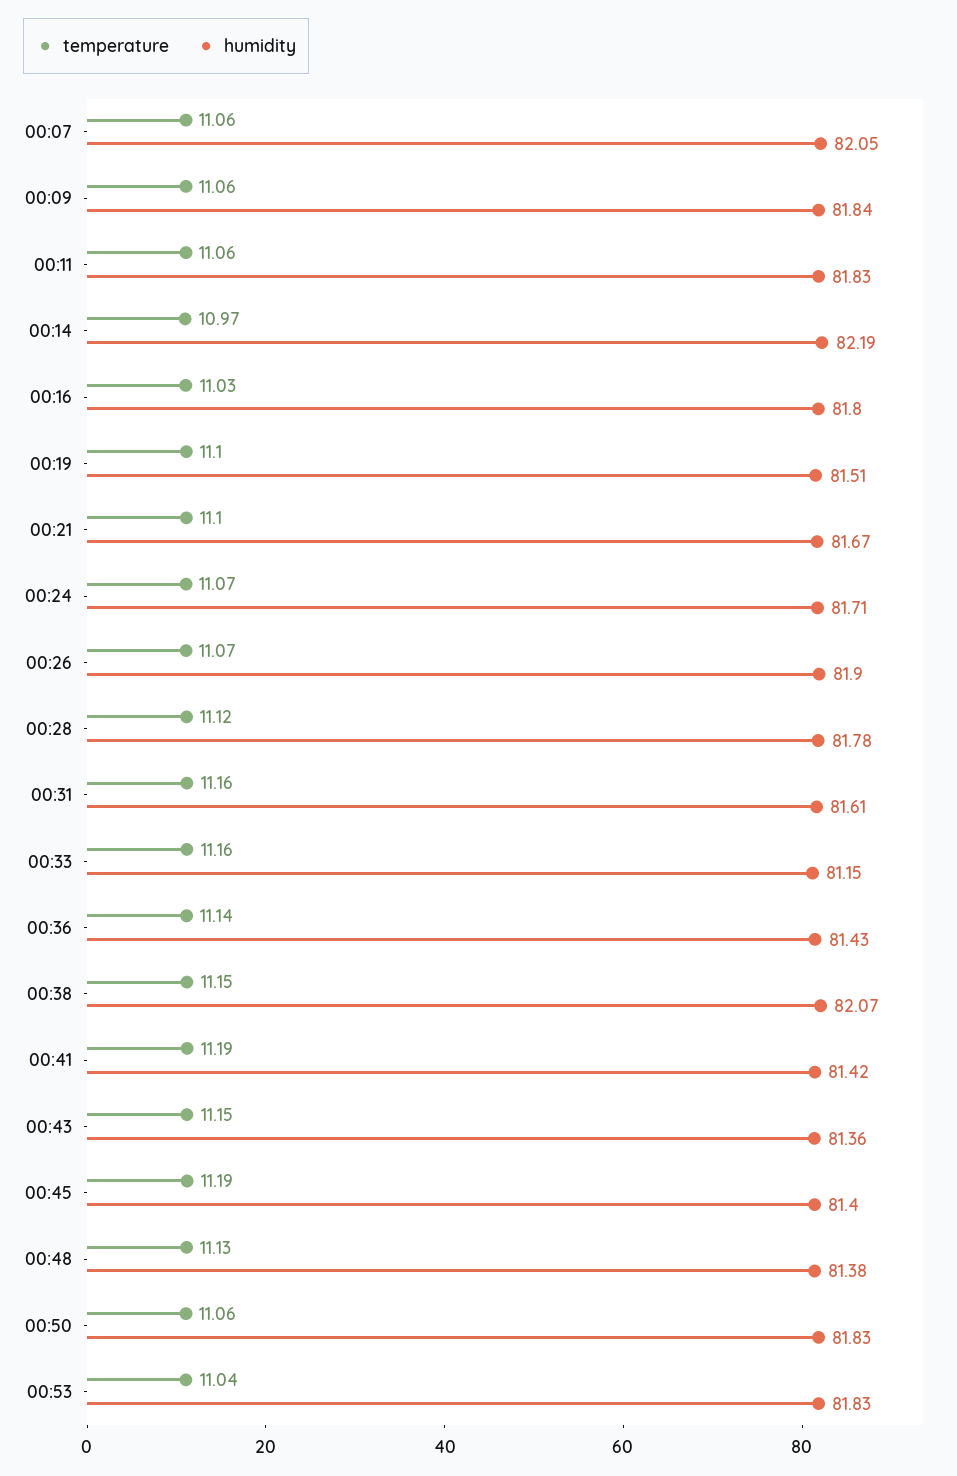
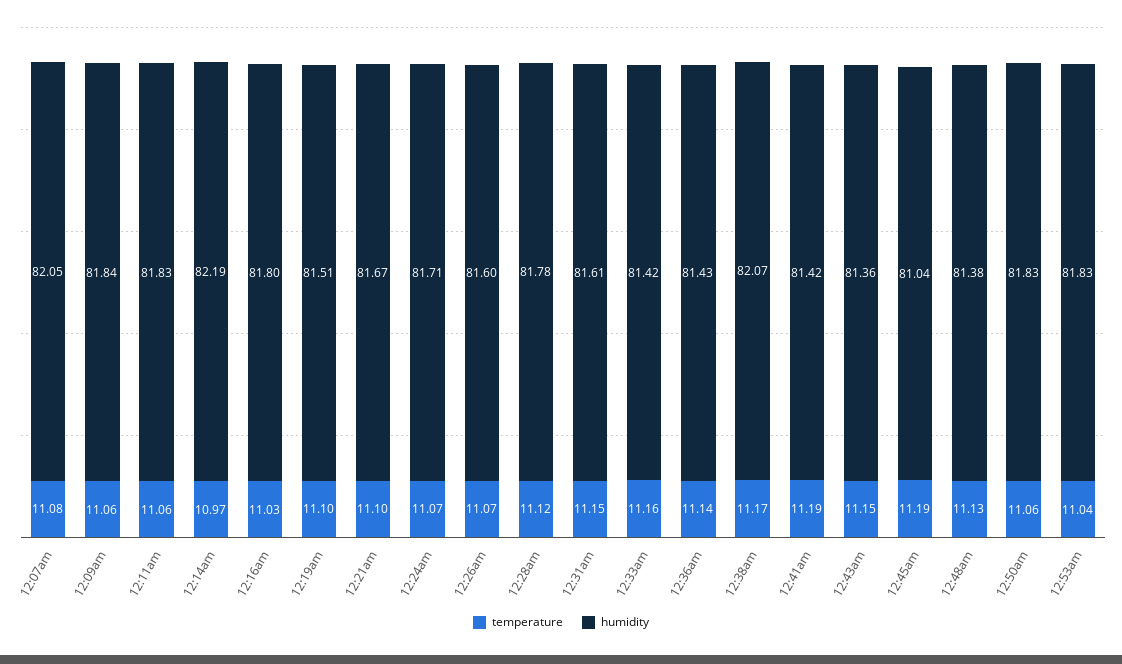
  {
    "temperature": {
-     "00:07": 11.06,
+     "00:07": 11.08,
      "00:09": 11.06,
      "00:11": 11.06,
      "00:14": 10.97,
      "00:16": 11.03,
      "00:19": 11.1,
      "00:21": 11.1,
      "00:24": 11.07,
      "00:26": 11.07,
      "00:28": 11.12,
-     "00:31": 11.16,
+     "00:31": 11.15,
      "00:33": 11.16,
      "00:36": 11.14,
-     "00:38": 11.15,
+     "00:38": 11.17,
      "00:41": 11.19,
      "00:43": 11.15,
      "00:45": 11.19,
      "00:48": 11.13,
      "00:50": 11.06,
      "00:53": 11.04
    },
    "humidity": {
      "00:07": 82.05,
      "00:09": 81.84,
      "00:11": 81.83,
      "00:14": 82.19,
      "00:16": 81.8,
      "00:19": 81.51,
      "00:21": 81.67,
      "00:24": 81.71,
-     "00:26": 81.9,
+     "00:26": 81.6,
      "00:28": 81.78,
      "00:31": 81.61,
-     "00:33": 81.15,
+     "00:33": 81.42,
      "00:36": 81.43,
      "00:38": 82.07,
      "00:41": 81.42,
      "00:43": 81.36,
-     "00:45": 81.4,
+     "00:45": 81.04,
      "00:48": 81.38,
      "00:50": 81.83,
      "00:53": 81.83
    }
  }

